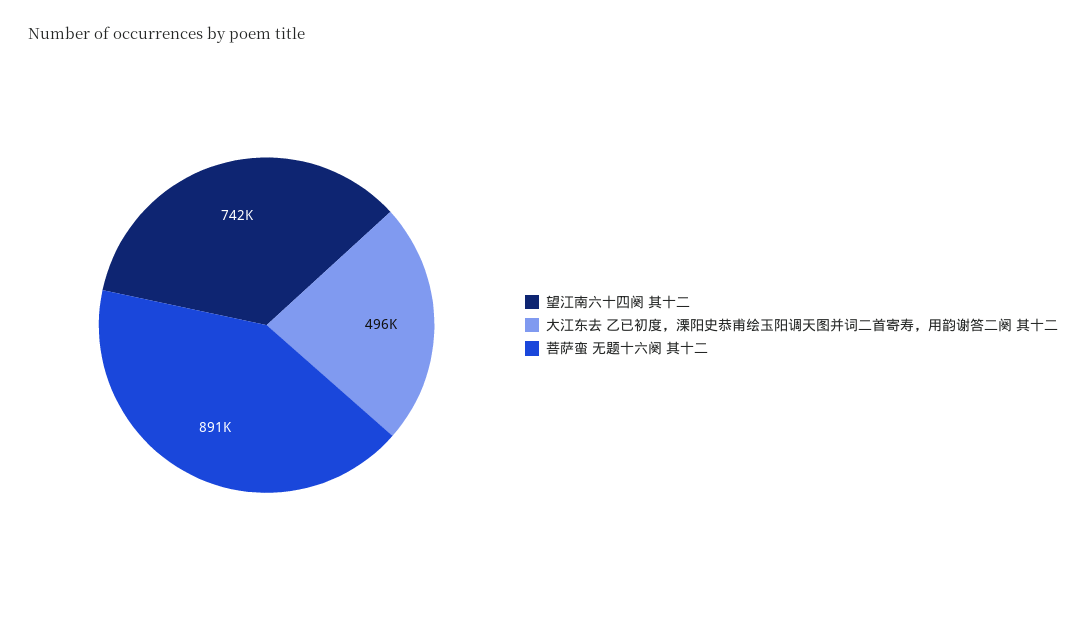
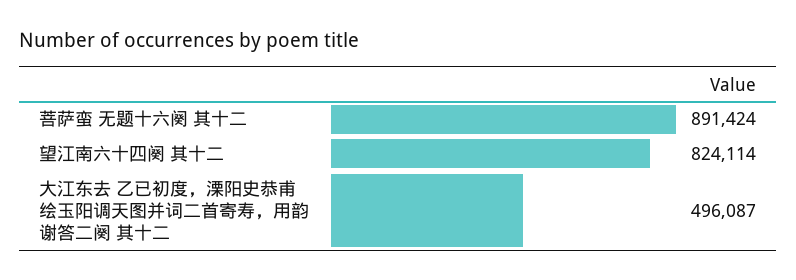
  {
-   "望江南六十四阕 其十二": 742000,
+   "望江南六十四阕 其十二": 824114,
    "大江东去 乙已初度，溧阳史恭甫绘玉阳调天图并词二首寄寿，用韵谢答二阕 其十二": 496087,
    "菩萨蛮 无题十六阕 其十二": 891424
  }

